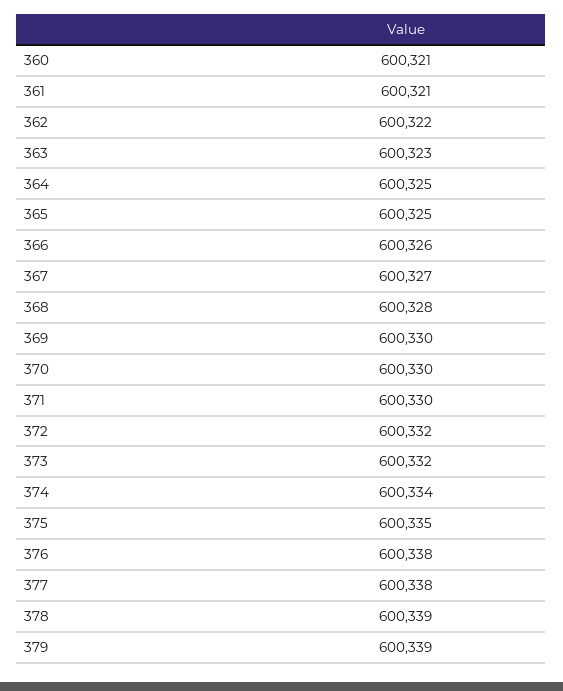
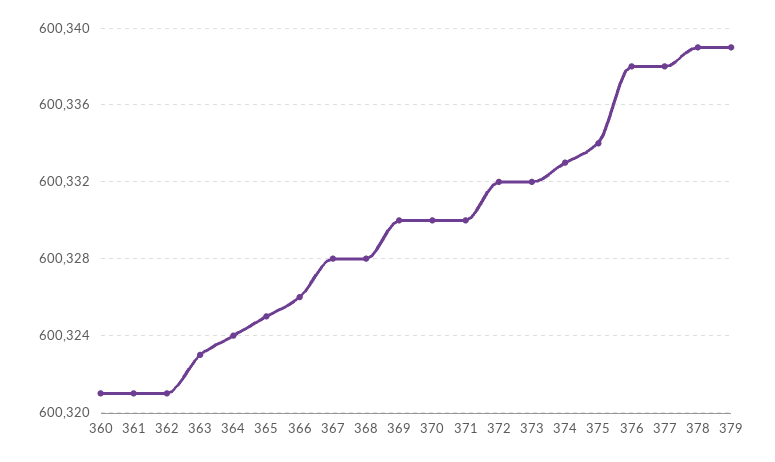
  {
    "360": 600321,
    "361": 600321,
-   "362": 600322,
+   "362": 600321,
    "363": 600323,
-   "364": 600325,
+   "364": 600324,
    "365": 600325,
    "366": 600326,
-   "367": 600327,
+   "367": 600328,
    "368": 600328,
    "369": 600330,
    "370": 600330,
    "371": 600330,
    "372": 600332,
    "373": 600332,
-   "374": 600334,
+   "374": 600333,
-   "375": 600335,
+   "375": 600334,
    "376": 600338,
    "377": 600338,
    "378": 600339,
    "379": 600339
  }

